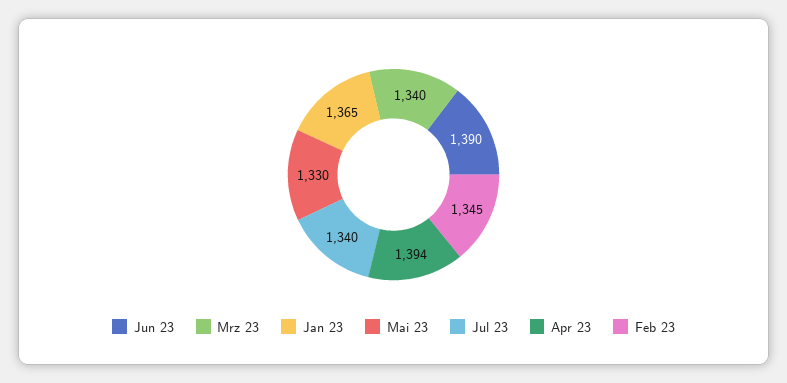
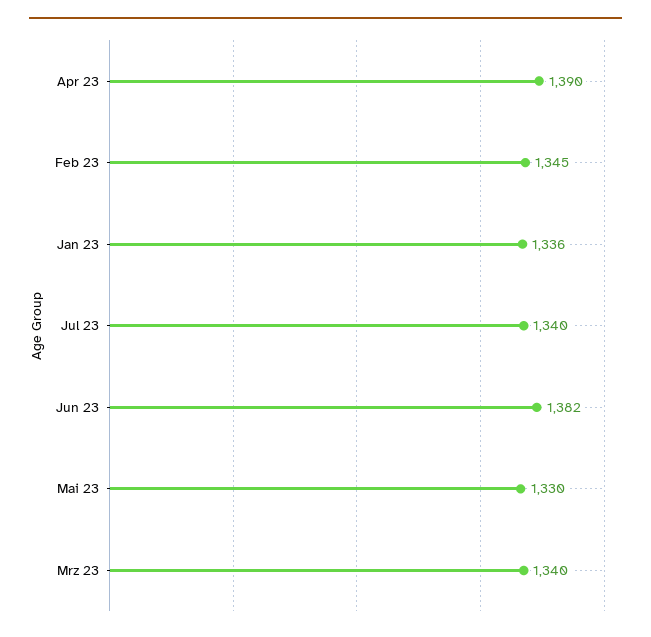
  {
-   "Jun 23": 1390,
+   "Jun 23": 1382,
    "Mrz 23": 1340,
-   "Jan 23": 1365,
+   "Jan 23": 1336,
    "Mai 23": 1330,
    "Jul 23": 1340,
-   "Apr 23": 1394,
+   "Apr 23": 1390,
    "Feb 23": 1345
  }

